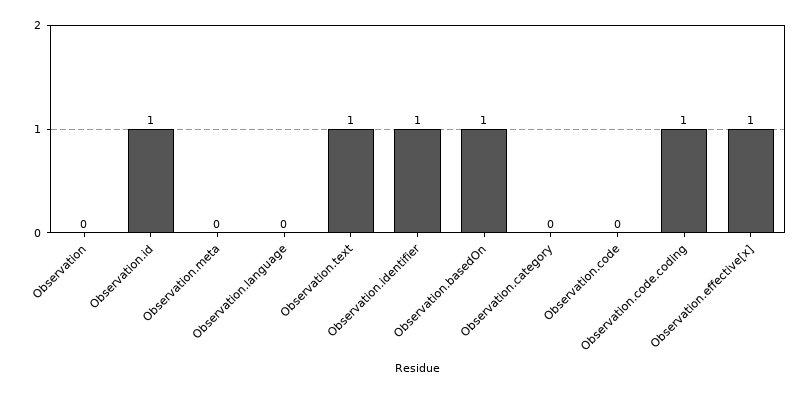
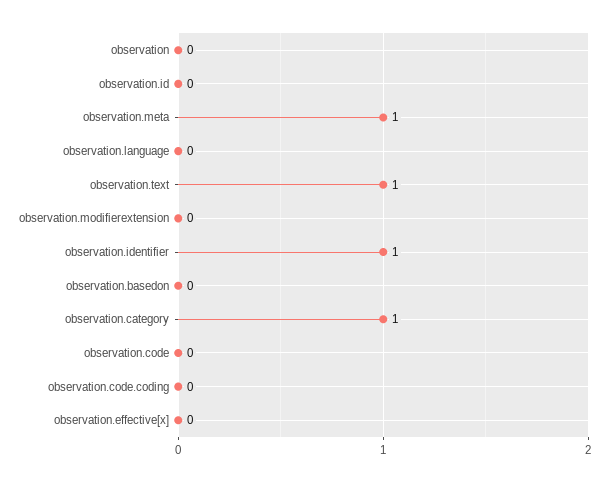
  {
    "Observation": 0,
-   "Observation.id": 1,
+   "Observation.id": 0,
-   "Observation.meta": 0,
+   "Observation.meta": 1,
    "Observation.language": 0,
    "Observation.text": 1,
    "Observation.identifier": 1,
-   "Observation.basedOn": 1,
+   "Observation.basedOn": 0,
-   "Observation.category": 0,
+   "Observation.category": 1,
    "Observation.code": 0,
-   "Observation.code.coding": 1,
+   "Observation.code.coding": 0,
-   "Observation.effective[x]": 1
+   "Observation.effective[x]": 0,
+   "observation.modifierextension": 0
  }

